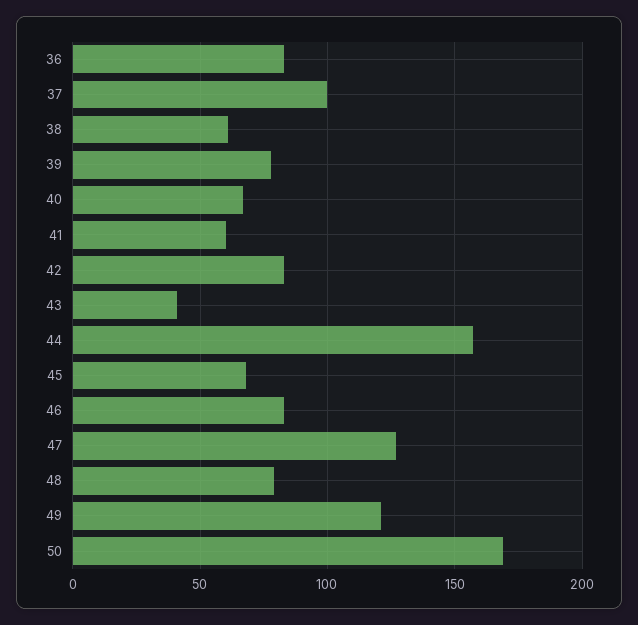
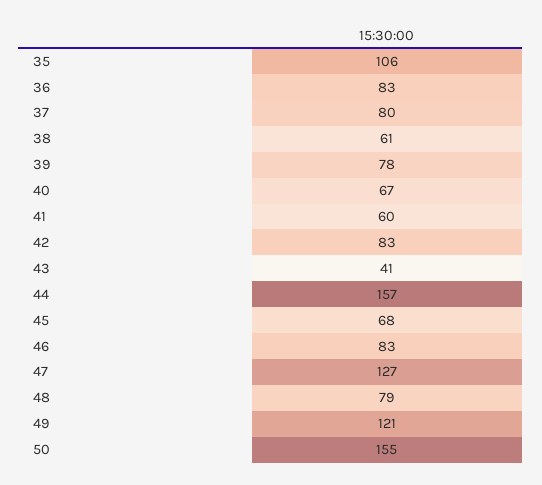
  {
    "36": 83,
-   "37": 100,
+   "37": 80,
    "38": 61,
    "39": 78,
    "40": 67,
    "41": 60,
    "42": 83,
    "43": 41,
    "44": 157,
    "45": 68,
    "46": 83,
    "47": 127,
    "48": 79,
    "49": 121,
-   "50": 170
+   "50": 155,
+   "35": 106
  }

